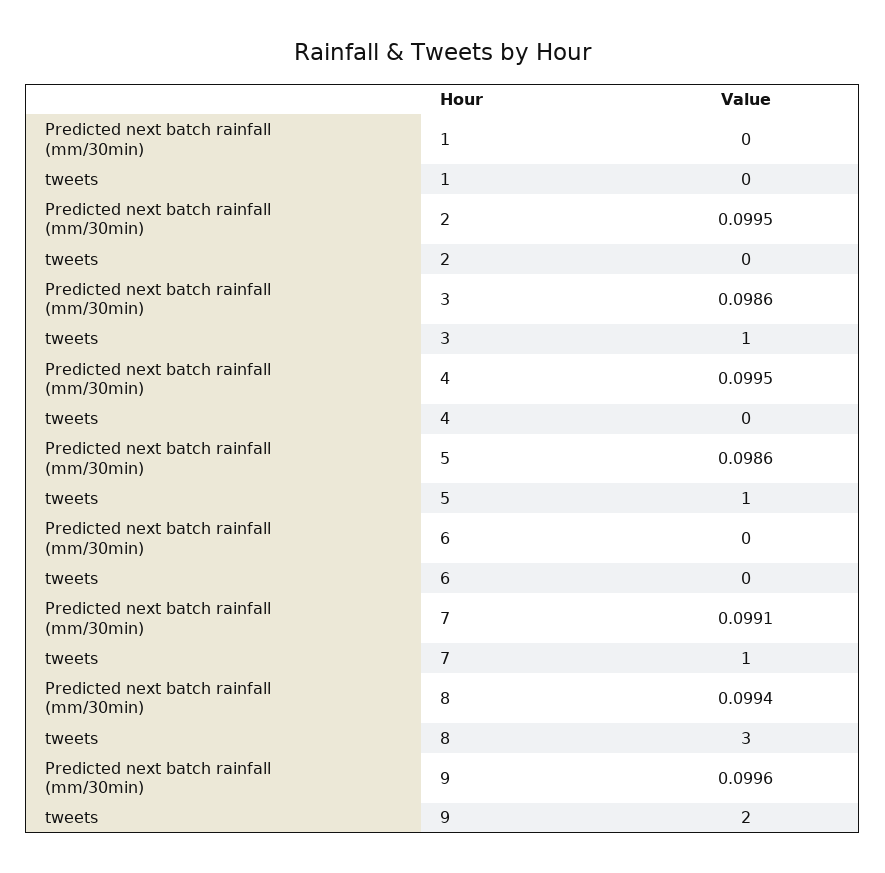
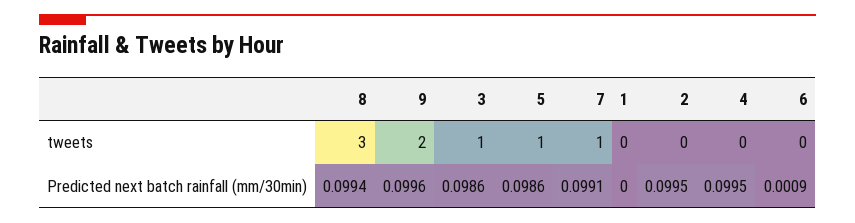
  {
    "Predicted next batch rainfall (mm/30min)": {
      "1": 0,
      "2": 0.0995,
      "3": 0.0986,
      "4": 0.0995,
      "5": 0.0986,
-     "6": 0,
+     "6": 0.0009,
      "7": 0.0991,
      "8": 0.0994,
      "9": 0.0996
    },
    "tweets": {
      "1": 0,
      "2": 0,
      "3": 1,
      "4": 0,
      "5": 1,
      "6": 0,
      "7": 1,
      "8": 3,
      "9": 2
    }
  }

